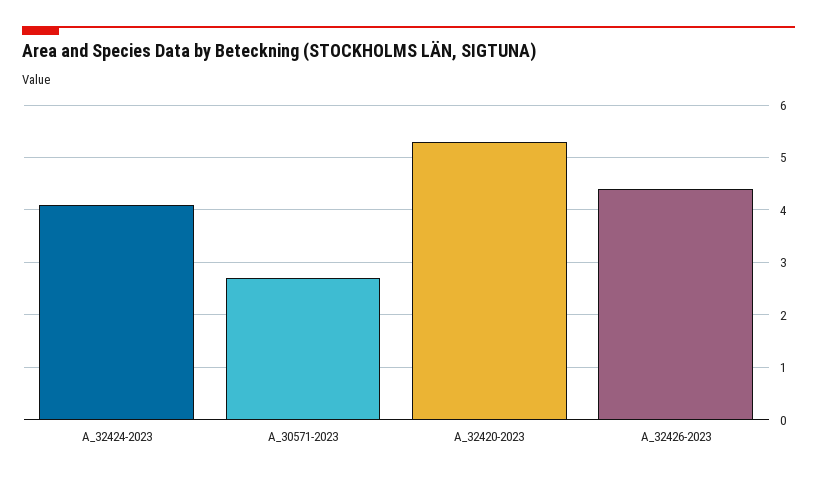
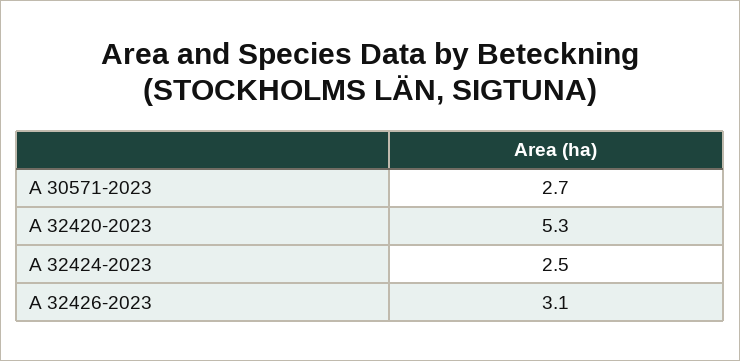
  {
-   "A_32424-2023": 4,
+   "A_32424-2023": 2.5,
    "A_30571-2023": 2.7,
    "A_32420-2023": 5.3,
-   "A_32426-2023": 4.5
+   "A_32426-2023": 3.1
  }

